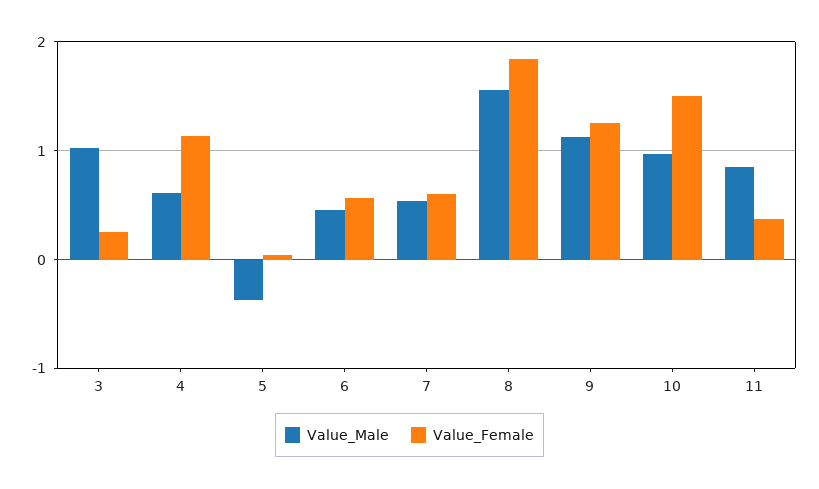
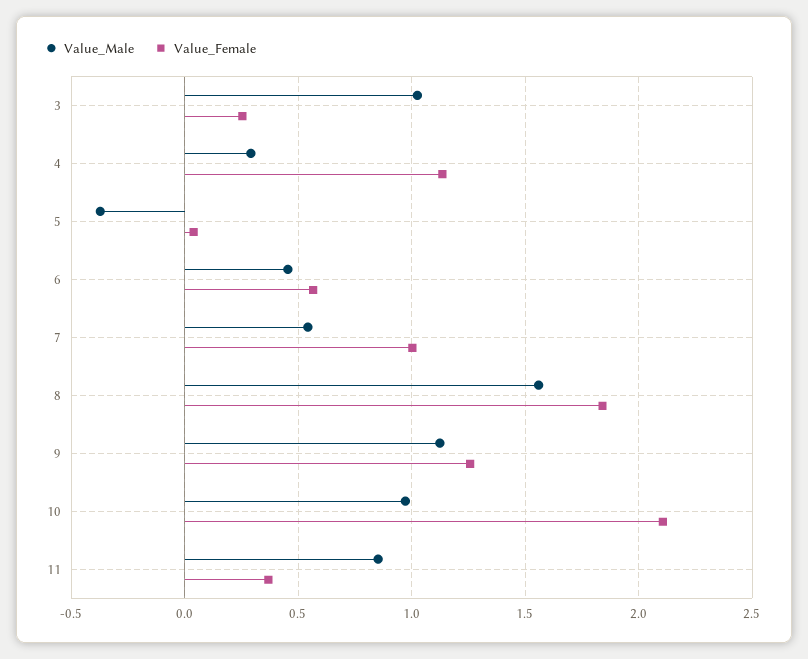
  {
    "Value_Male": {
      "3": 1,
-     "4": 0.6,
+     "4": 0.3,
      "5": -0.35,
      "6": 0.45,
      "7": 0.55,
      "8": 1.55,
      "9": 1.1,
      "10": 0.95,
      "11": 0.85
    },
    "Value_Female": {
      "3": 0.25,
      "4": 1.15,
      "5": 0.05,
      "6": 0.55,
-     "7": 0.6,
+     "7": 1,
      "8": 1.85,
      "9": 1.25,
-     "10": 1.5,
+     "10": 2.1,
      "11": 0.35
    }
  }

